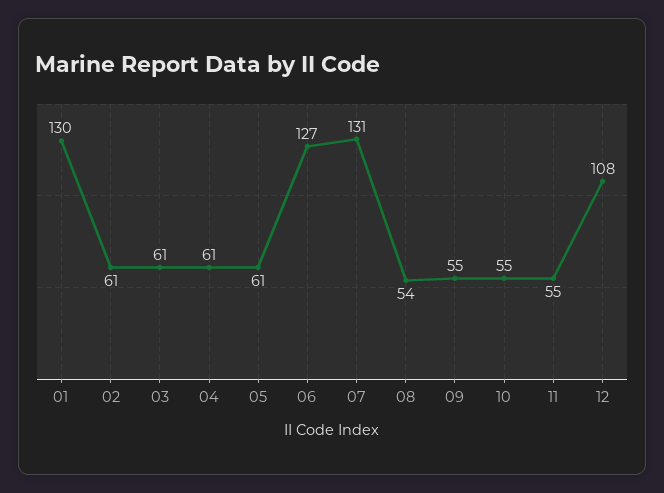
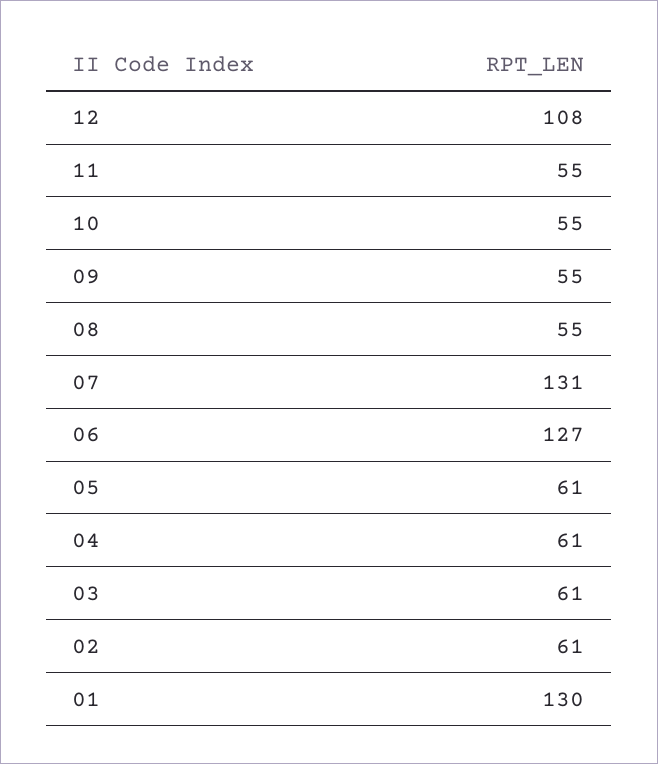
  {
    "01": 130,
    "02": 61,
    "03": 61,
    "04": 61,
    "05": 61,
    "06": 127,
    "07": 131,
-   "08": 54,
+   "08": 55,
    "09": 55,
    "10": 55,
    "11": 55,
    "12": 108
  }

